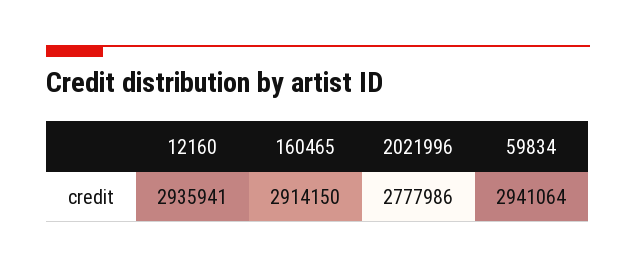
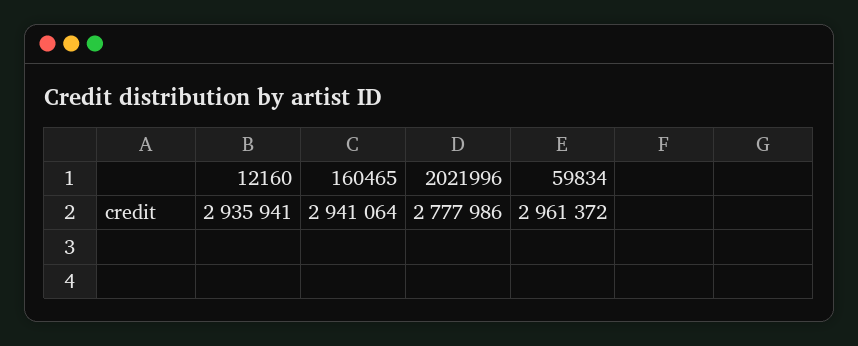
  {
    "12160": 2935941,
-   "160465": 2914150,
+   "160465": 2941064,
    "2021996": 2777986,
-   "59834": 2941064
+   "59834": 2961372
  }

